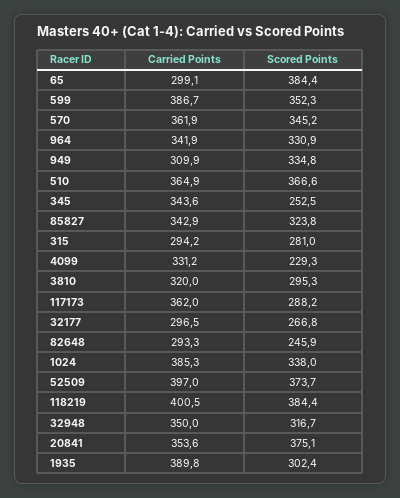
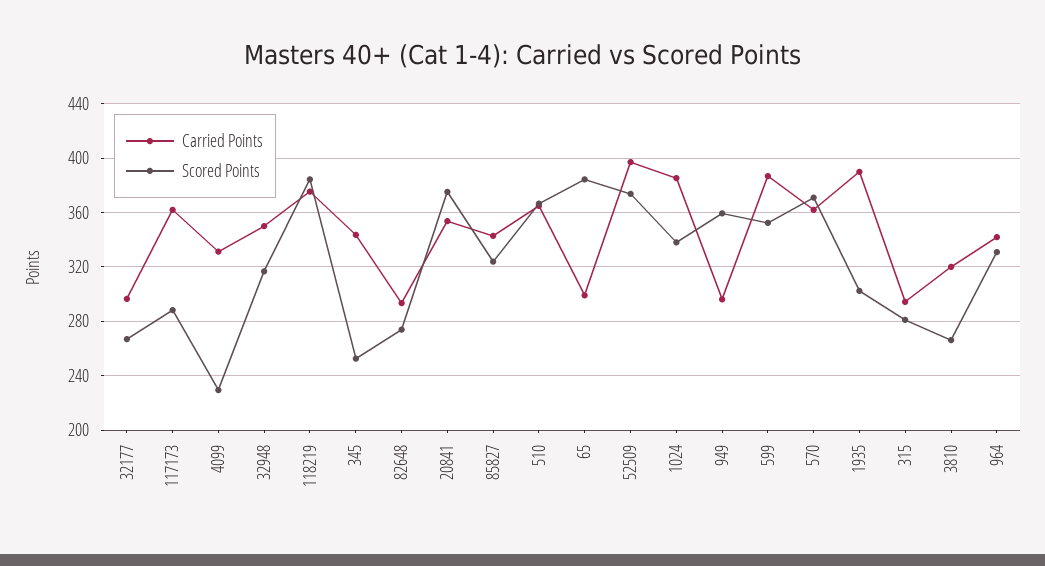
  {
    "Carried Points": {
      "65": 299.1,
      "599": 386.7,
      "570": 361.9,
      "964": 341.9,
-     "949": 309.9,
+     "949": 295,
      "510": 364.9,
      "345": 343.6,
      "85827": 342.9,
      "315": 294.2,
      "4099": 331.2,
      "3810": 320,
      "117173": 362,
      "32177": 296.5,
      "82648": 293.3,
      "1024": 385.3,
      "52509": 397,
-     "118219": 400.5,
+     "118219": 375,
      "32948": 350,
      "20841": 353.6,
      "1935": 389.8
    },
    "Scored Points": {
      "65": 384.4,
      "599": 352.3,
-     "570": 345.2,
+     "570": 370,
      "964": 330.9,
-     "949": 334.8,
+     "949": 360,
      "510": 366.6,
      "345": 252.5,
      "85827": 323.8,
      "315": 281,
      "4099": 229.3,
-     "3810": 295.3,
+     "3810": 265,
      "117173": 288.2,
      "32177": 266.8,
-     "82648": 245.9,
+     "82648": 275,
      "1024": 338,
      "52509": 373.7,
      "118219": 384.4,
      "32948": 316.7,
      "20841": 375.1,
      "1935": 302.4
    }
  }

